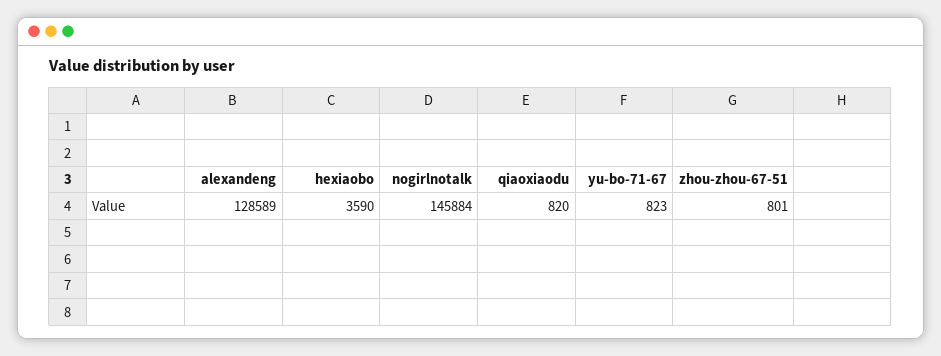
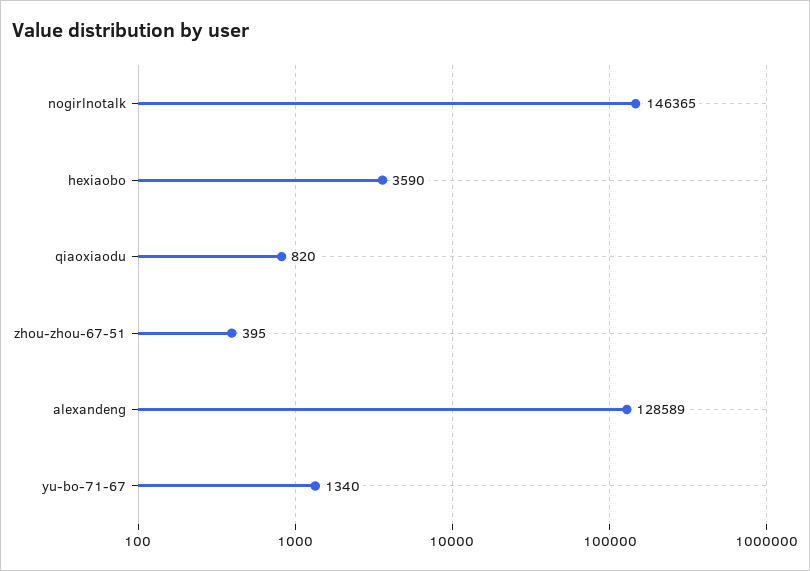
  {
    "alexandeng": 128589,
    "hexiaobo": 3590,
-   "nogirlnotalk": 145884,
+   "nogirlnotalk": 146365,
    "qiaoxiaodu": 820,
-   "yu-bo-71-67": 823,
+   "yu-bo-71-67": 1340,
-   "zhou-zhou-67-51": 801
+   "zhou-zhou-67-51": 395
  }

